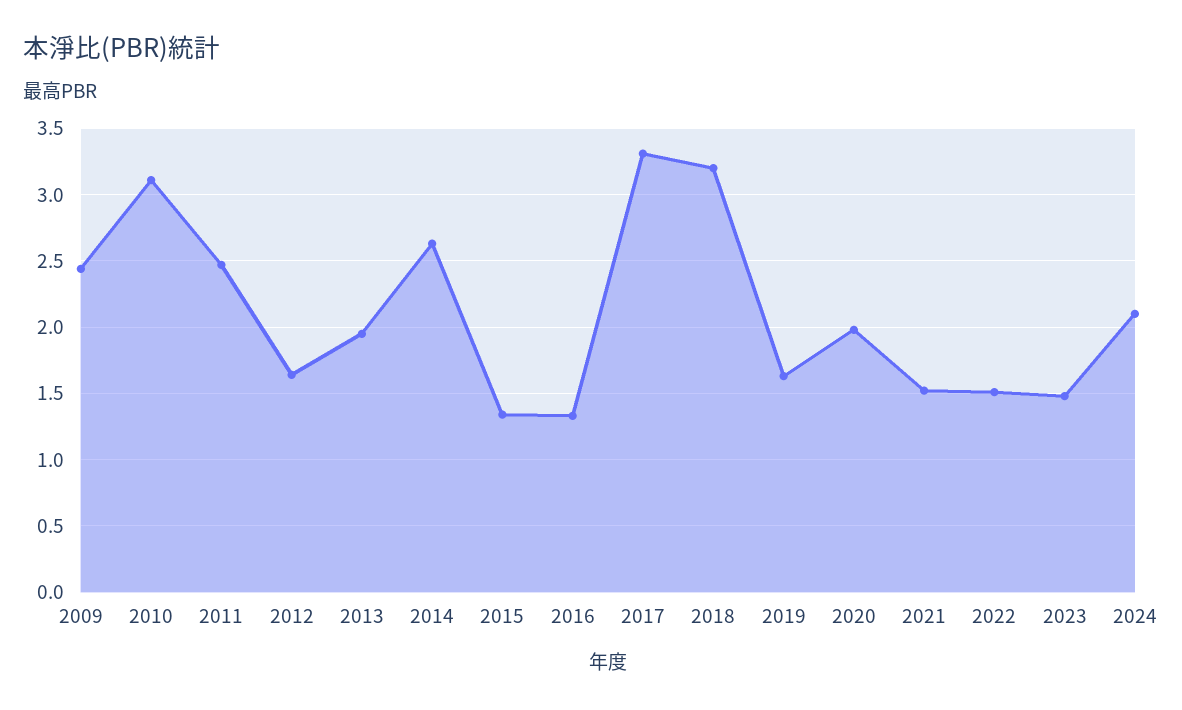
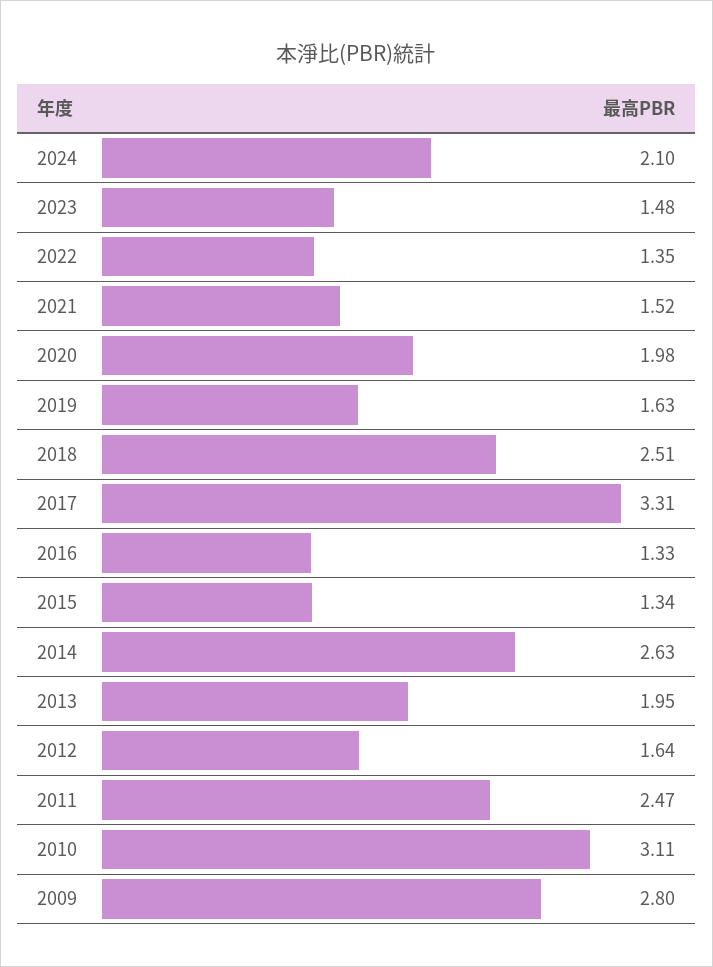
  {
-   "2009": 2.45,
+   "2009": 2.8,
    "2010": 3.11,
    "2011": 2.47,
    "2012": 1.64,
    "2013": 1.95,
    "2014": 2.63,
    "2015": 1.34,
    "2016": 1.33,
    "2017": 3.31,
-   "2018": 3.2,
+   "2018": 2.51,
    "2019": 1.63,
    "2020": 1.98,
    "2021": 1.52,
-   "2022": 1.5,
+   "2022": 1.35,
    "2023": 1.48,
    "2024": 2.1
  }

